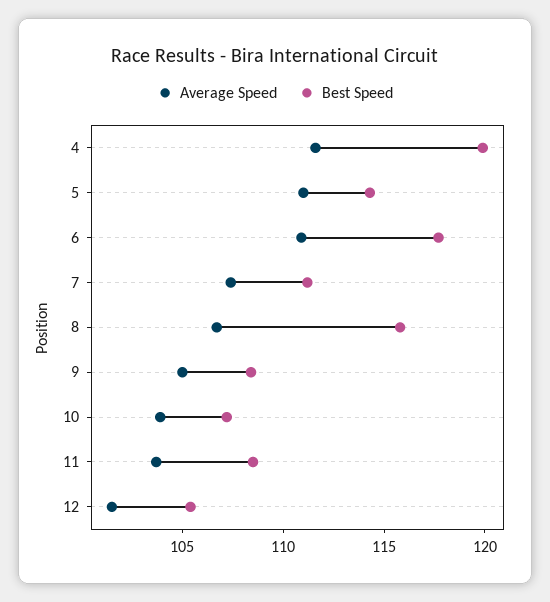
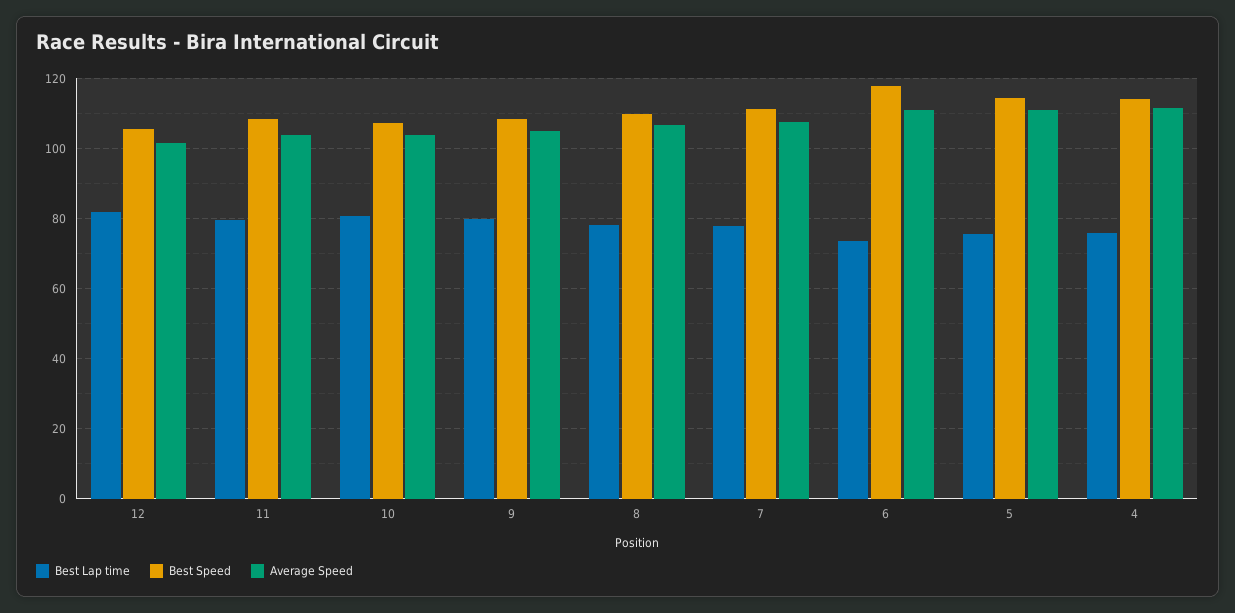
  {
    "Average Speed": {
      "4": 112,
      "5": 111,
      "6": 111,
      "7": 107,
      "8": 107,
      "9": 105,
      "10": 104,
      "11": 104,
      "12": 102
    },
    "Best Speed": {
-     "4": 120,
+     "4": 114,
      "5": 114,
      "6": 118,
      "7": 111,
-     "8": 116,
+     "8": 110,
      "9": 108,
      "10": 107,
      "11": 109,
      "12": 105
-   }
+   },
+   "Best Lap time": {
+     "12": 82,
+     "11": 80,
+     "10": 80,
+     "9": 80,
+     "8": 78,
+     "7": 78,
+     "6": 74,
+     "5": 76,
+     "4": 76
+   }
  }

